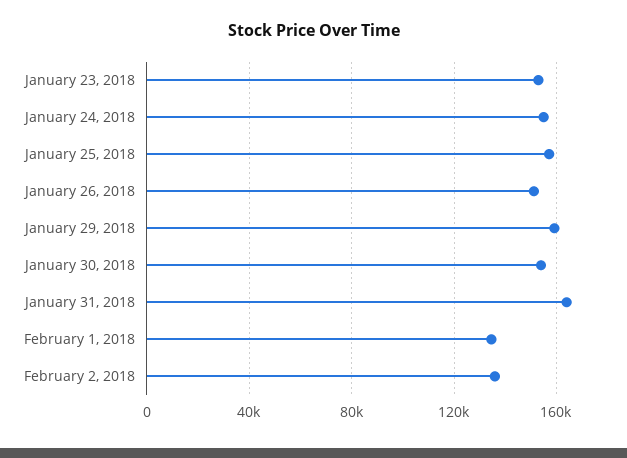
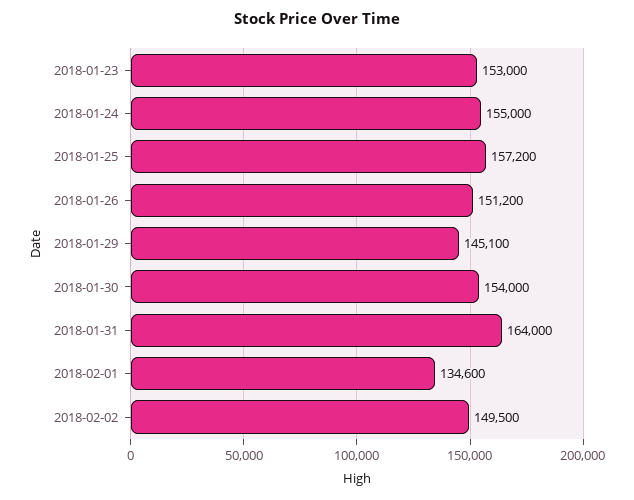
  {
    "January 23, 2018": 153000,
    "January 24, 2018": 155000,
    "January 25, 2018": 157200,
    "January 26, 2018": 151200,
-   "January 29, 2018": 160000,
+   "January 29, 2018": 145100,
    "January 30, 2018": 154000,
    "January 31, 2018": 164000,
    "February 1, 2018": 134600,
-   "February 2, 2018": 135000
+   "February 2, 2018": 149500
  }

